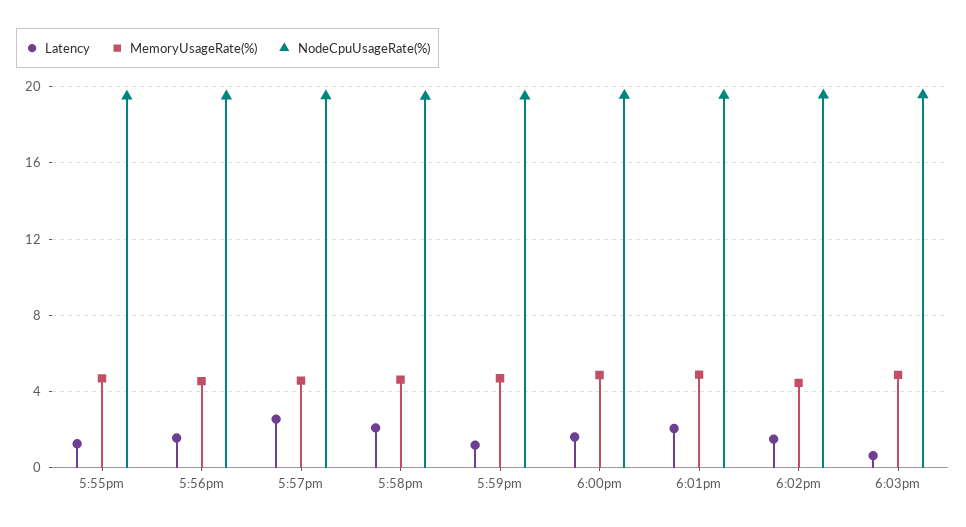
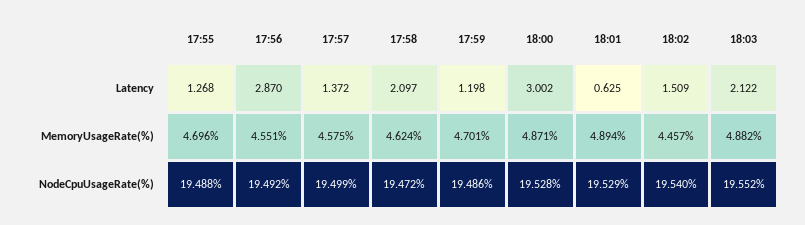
  {
    "Latency": {
      "5:55pm": 1.268,
-     "5:56pm": 1.5,
+     "5:56pm": 2.87,
-     "5:57pm": 2.5,
+     "5:57pm": 1.372,
      "5:58pm": 2.097,
      "5:59pm": 1.198,
-     "6:00pm": 1.5,
+     "6:00pm": 3.002,
-     "6:01pm": 2,
+     "6:01pm": 0.625,
      "6:02pm": 1.509,
-     "6:03pm": 0.5
+     "6:03pm": 2.122
    },
    "MemoryUsageRate(%)": {
      "5:55pm": 4.696,
      "5:56pm": 4.551,
      "5:57pm": 4.575,
      "5:58pm": 4.624,
      "5:59pm": 4.701,
      "6:00pm": 4.871,
      "6:01pm": 4.894,
      "6:02pm": 4.457,
      "6:03pm": 4.882
    },
    "NodeCpuUsageRate(%)": {
      "5:55pm": 19.488,
      "5:56pm": 19.492,
      "5:57pm": 19.499,
      "5:58pm": 19.472,
      "5:59pm": 19.486,
      "6:00pm": 19.528,
      "6:01pm": 19.529,
      "6:02pm": 19.54,
      "6:03pm": 19.552
    }
  }

